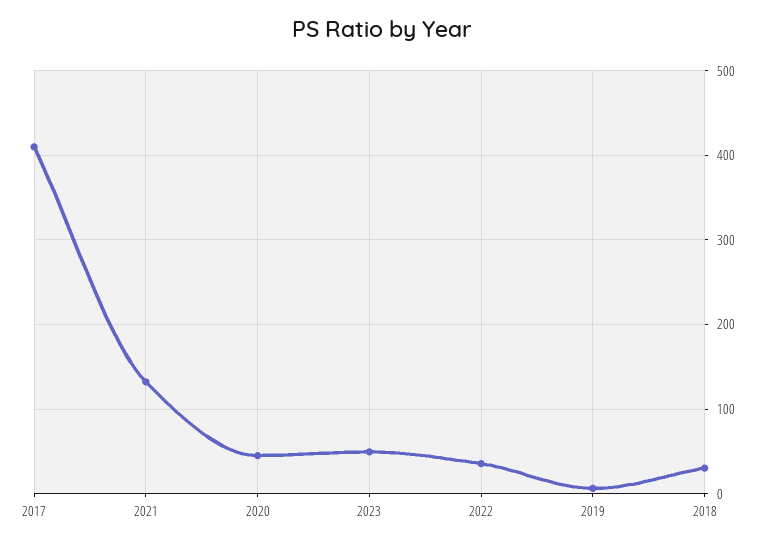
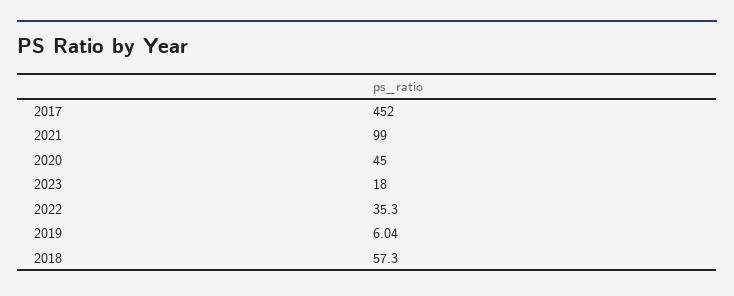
  {
-   "2017": 410,
+   "2017": 452,
-   "2021": 130,
+   "2021": 99,
    "2020": 45,
-   "2023": 50,
+   "2023": 18,
    "2022": 35.3,
    "2019": 6.04,
-   "2018": 30
+   "2018": 57.3
  }

